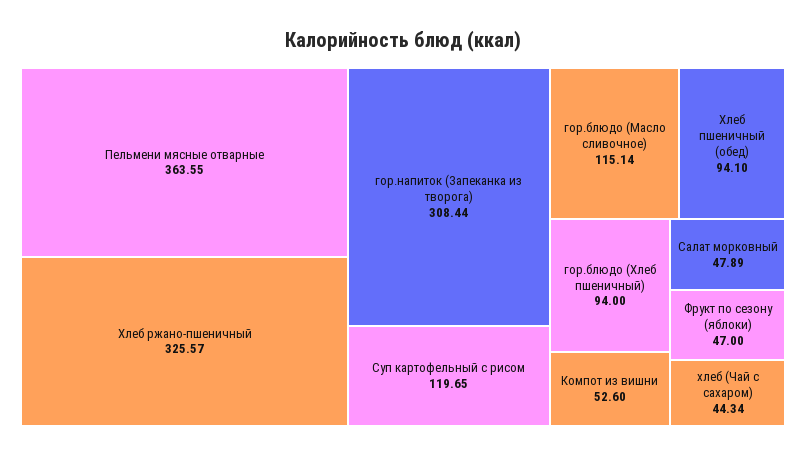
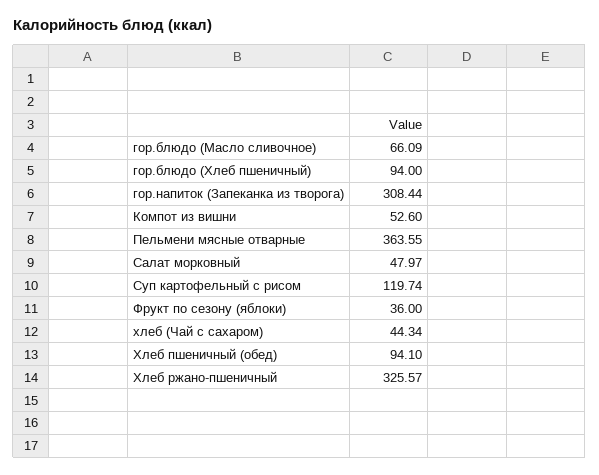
  {
    "Пельмени мясные отварные": 363.55,
    "Хлеб ржано-пшеничный": 325.57,
    "гор.напиток (Запеканка из творога)": 308.44,
-   "Суп картофельный с рисом": 119.65,
+   "Суп картофельный с рисом": 119.74,
-   "гор.блюдо (Масло сливочное)": 115.14,
+   "гор.блюдо (Масло сливочное)": 66.09,
    "Хлеб пшеничный (обед)": 94.1,
    "гор.блюдо (Хлеб пшеничный)": 94,
    "Компот из вишни": 52.6,
-   "Салат морковный": 47.89,
+   "Салат морковный": 47.97,
-   "Фрукт по сезону (яблоки)": 47,
+   "Фрукт по сезону (яблоки)": 36,
    "хлеб (Чай с сахаром)": 44.34
  }

